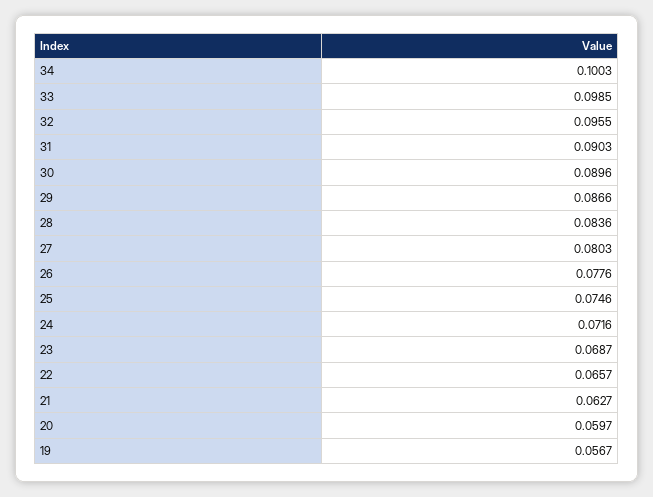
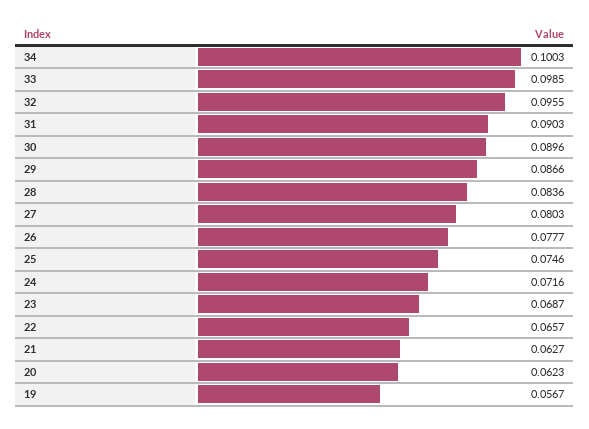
  {
    "34": 0.1003,
    "33": 0.0985,
    "32": 0.0955,
    "31": 0.0903,
    "30": 0.0896,
    "29": 0.0866,
    "28": 0.0836,
    "27": 0.0803,
-   "26": 0.0776,
+   "26": 0.0777,
    "25": 0.0746,
    "24": 0.0716,
    "23": 0.0687,
    "22": 0.0657,
    "21": 0.0627,
-   "20": 0.0597,
+   "20": 0.0623,
    "19": 0.0567
  }

